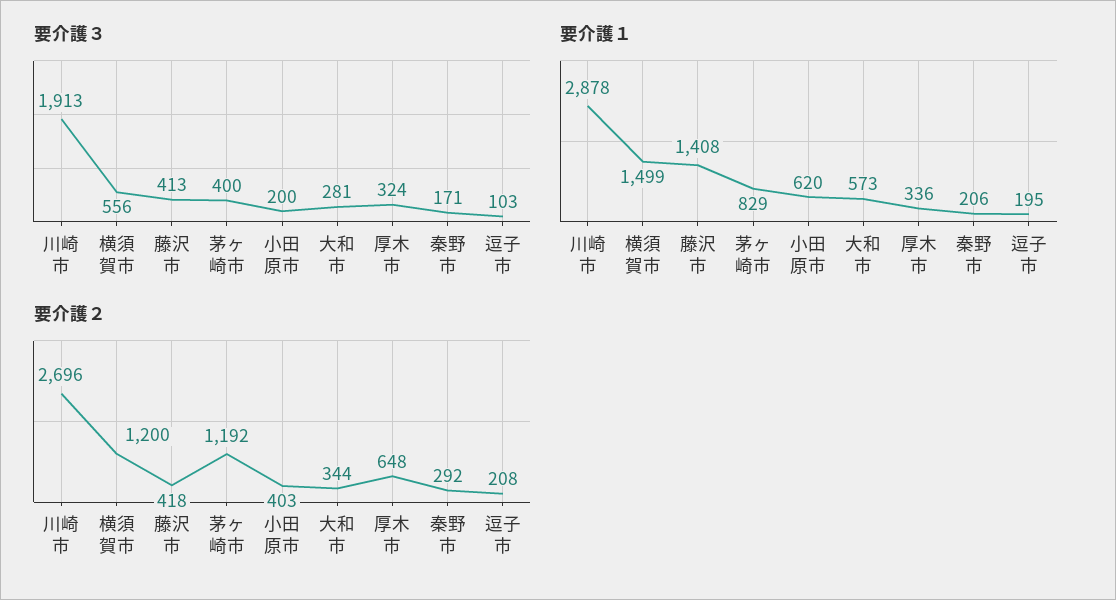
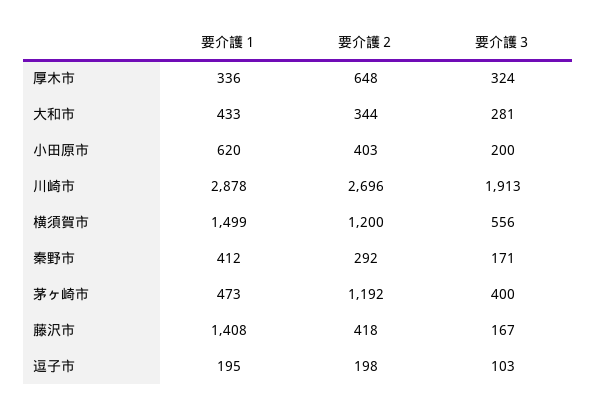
  {
    "要介護３": {
      "川崎市": 1913,
      "横須賀市": 556,
-     "藤沢市": 413,
+     "藤沢市": 167,
      "茅ヶ崎市": 400,
      "小田原市": 200,
      "大和市": 281,
      "厚木市": 324,
      "秦野市": 171,
      "逗子市": 103
    },
    "要介護１": {
      "川崎市": 2878,
      "横須賀市": 1499,
      "藤沢市": 1408,
-     "茅ヶ崎市": 829,
+     "茅ヶ崎市": 473,
      "小田原市": 620,
-     "大和市": 573,
+     "大和市": 433,
      "厚木市": 336,
-     "秦野市": 206,
+     "秦野市": 412,
      "逗子市": 195
    },
    "要介護２": {
      "川崎市": 2696,
      "横須賀市": 1200,
      "藤沢市": 418,
      "茅ヶ崎市": 1192,
      "小田原市": 403,
      "大和市": 344,
      "厚木市": 648,
      "秦野市": 292,
-     "逗子市": 208
+     "逗子市": 198
    }
  }

